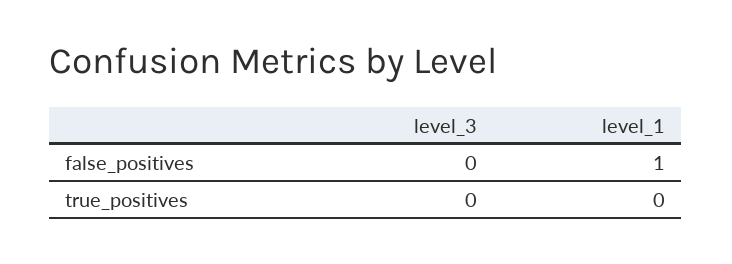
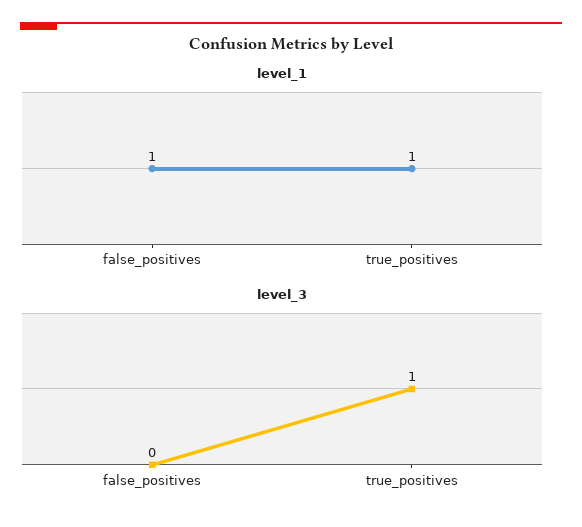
  {
    "level_3": {
      "false_positives": 0,
-     "true_positives": 0
+     "true_positives": 1
    },
    "level_1": {
      "false_positives": 1,
-     "true_positives": 0
+     "true_positives": 1
    }
  }

